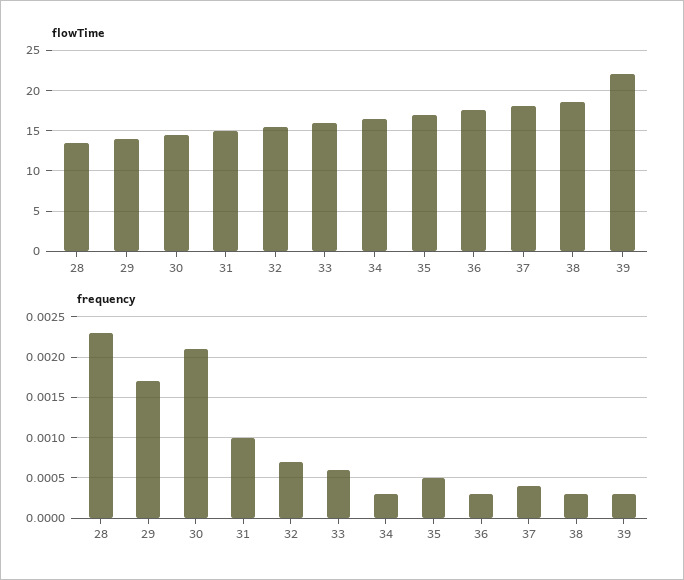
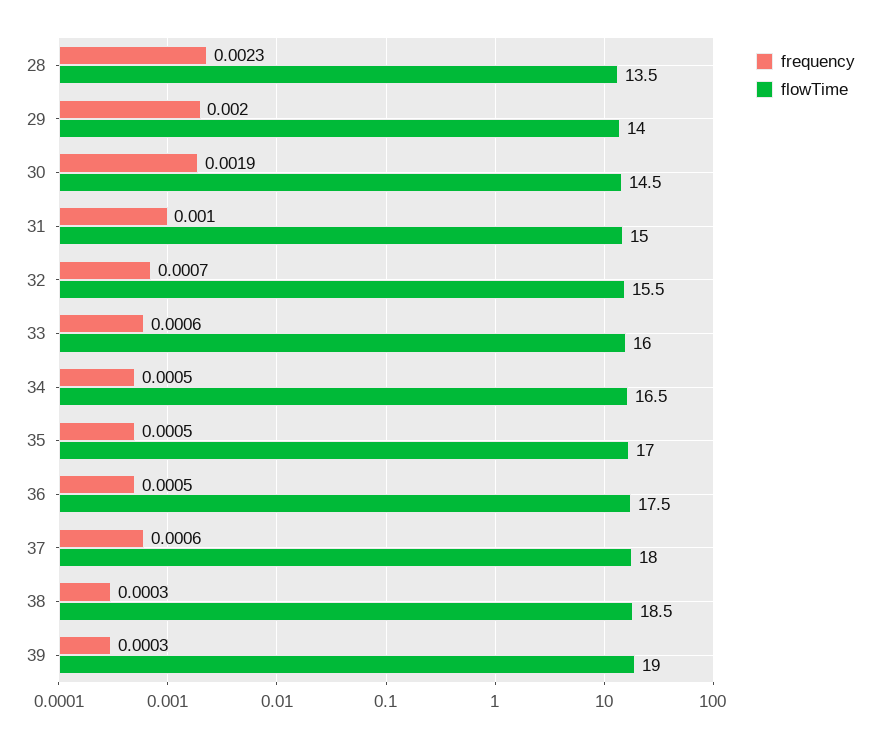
  {
    "flowTime": {
      "28": 13.5,
      "29": 14,
      "30": 14.5,
      "31": 15,
      "32": 15.5,
      "33": 16,
      "34": 16.5,
      "35": 17,
      "36": 17.5,
      "37": 18,
      "38": 18.5,
-     "39": 22
+     "39": 19
    },
    "frequency": {
      "28": 0.0023,
-     "29": 0.0017,
+     "29": 0.002,
-     "30": 0.0021,
+     "30": 0.0019,
      "31": 0.001,
      "32": 0.0007,
      "33": 0.0006,
-     "34": 0.0003,
+     "34": 0.0005,
      "35": 0.0005,
-     "36": 0.0003,
+     "36": 0.0005,
-     "37": 0.0004,
+     "37": 0.0006,
      "38": 0.0003,
      "39": 0.0003
    }
  }

